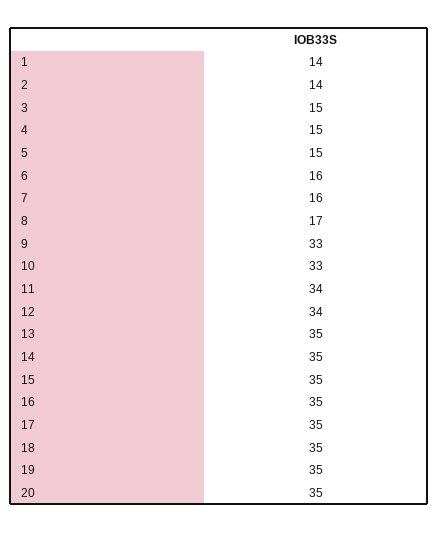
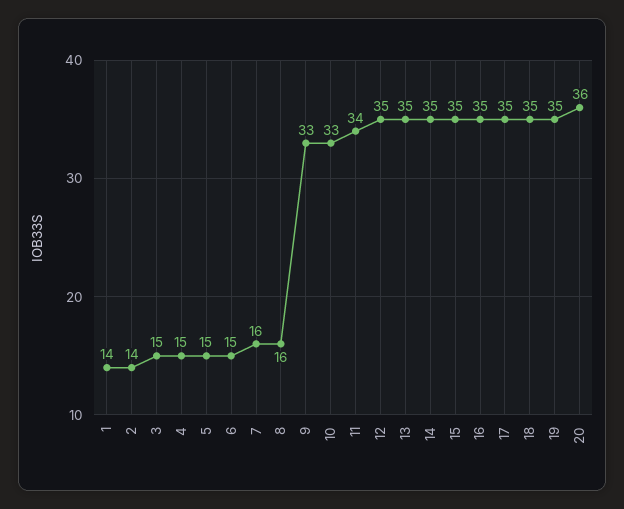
  {
    "1": 14,
    "2": 14,
    "3": 15,
    "4": 15,
    "5": 15,
-   "6": 16,
+   "6": 15,
    "7": 16,
-   "8": 17,
+   "8": 16,
    "9": 33,
    "10": 33,
    "11": 34,
-   "12": 34,
+   "12": 35,
    "13": 35,
    "14": 35,
    "15": 35,
    "16": 35,
    "17": 35,
    "18": 35,
    "19": 35,
-   "20": 35
+   "20": 36
  }

